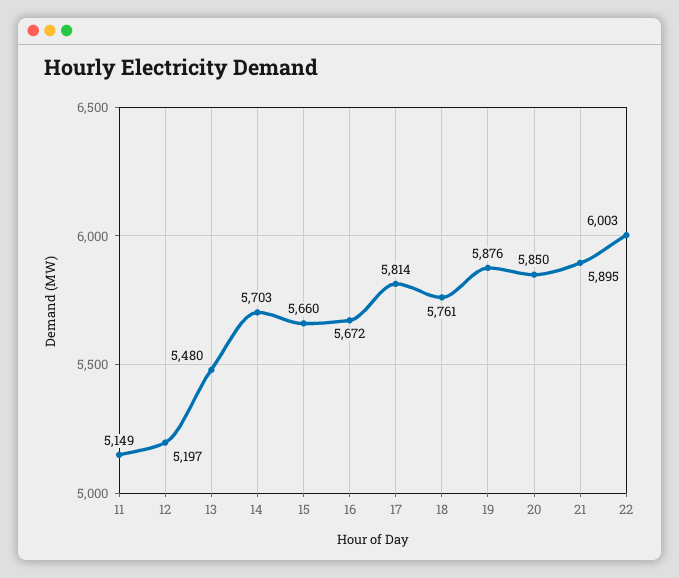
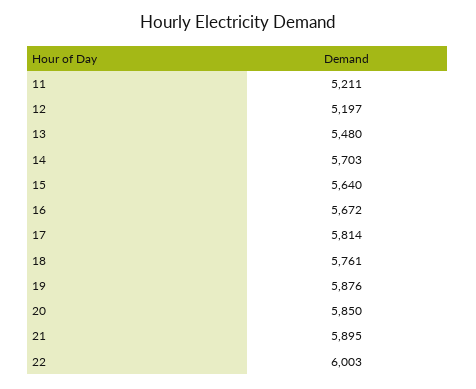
  {
-   "11": 5149,
+   "11": 5211,
    "12": 5197,
    "13": 5480,
    "14": 5703,
-   "15": 5660,
+   "15": 5640,
    "16": 5672,
    "17": 5814,
    "18": 5761,
    "19": 5876,
    "20": 5850,
    "21": 5895,
    "22": 6003
  }

